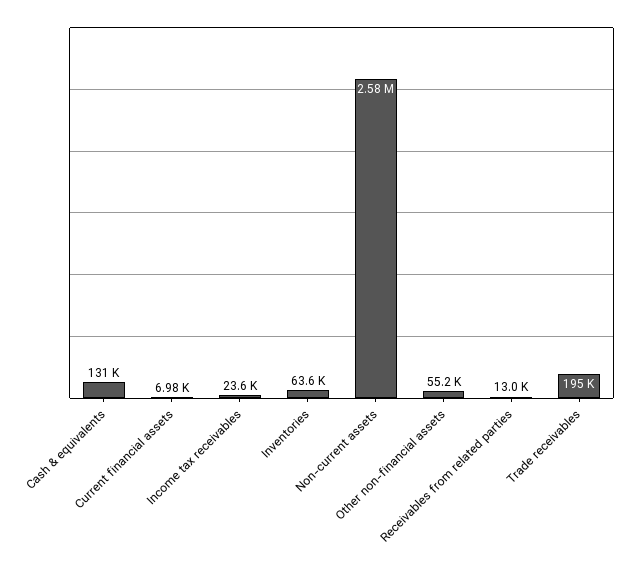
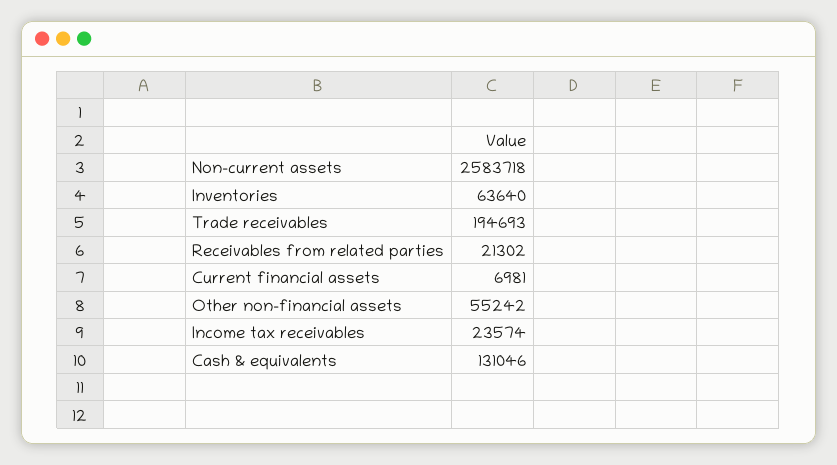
  {
    "Cash & equivalents": 131046,
    "Current financial assets": 6981,
    "Income tax receivables": 23574,
    "Inventories": 63640,
    "Non-current assets": 2583718,
    "Other non-financial assets": 55242,
-   "Receivables from related parties": 13000,
+   "Receivables from related parties": 21302,
    "Trade receivables": 194693
  }

